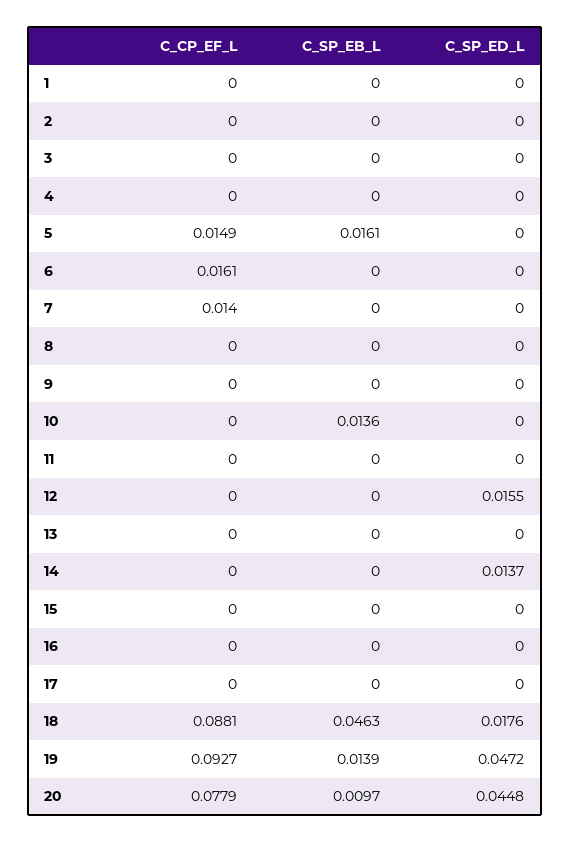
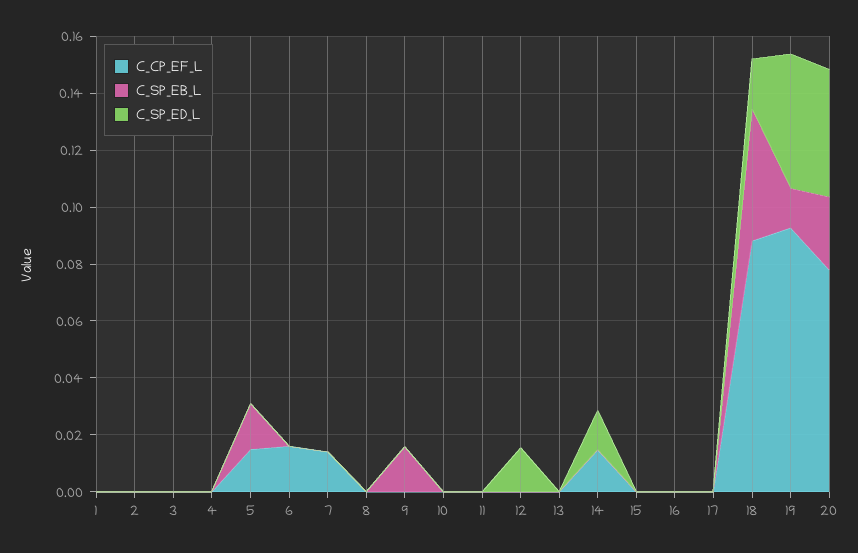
  {
    "C_CP_EF_L": {
      "1": 0,
      "2": 0,
      "3": 0,
      "4": 0,
      "5": 0.0149,
      "6": 0.0161,
      "7": 0.014,
      "8": 0,
      "9": 0,
      "10": 0,
      "11": 0,
      "12": 0,
      "13": 0,
-     "14": 0,
+     "14": 0.015,
      "15": 0,
      "16": 0,
      "17": 0,
      "18": 0.0881,
      "19": 0.0927,
      "20": 0.0779
    },
    "C_SP_EB_L": {
      "1": 0,
      "2": 0,
      "3": 0,
      "4": 0,
      "5": 0.0161,
      "6": 0,
      "7": 0,
      "8": 0,
-     "9": 0,
+     "9": 0.015,
-     "10": 0.0136,
+     "10": 0,
      "11": 0,
      "12": 0,
      "13": 0,
      "14": 0,
      "15": 0,
      "16": 0,
      "17": 0,
      "18": 0.0463,
      "19": 0.0139,
-     "20": 0.0097
+     "20": 0.025
    },
    "C_SP_ED_L": {
      "1": 0,
      "2": 0,
      "3": 0,
      "4": 0,
      "5": 0,
      "6": 0,
      "7": 0,
      "8": 0,
      "9": 0,
      "10": 0,
      "11": 0,
      "12": 0.0155,
      "13": 0,
      "14": 0.0137,
      "15": 0,
      "16": 0,
      "17": 0,
      "18": 0.0176,
      "19": 0.0472,
      "20": 0.0448
    }
  }

